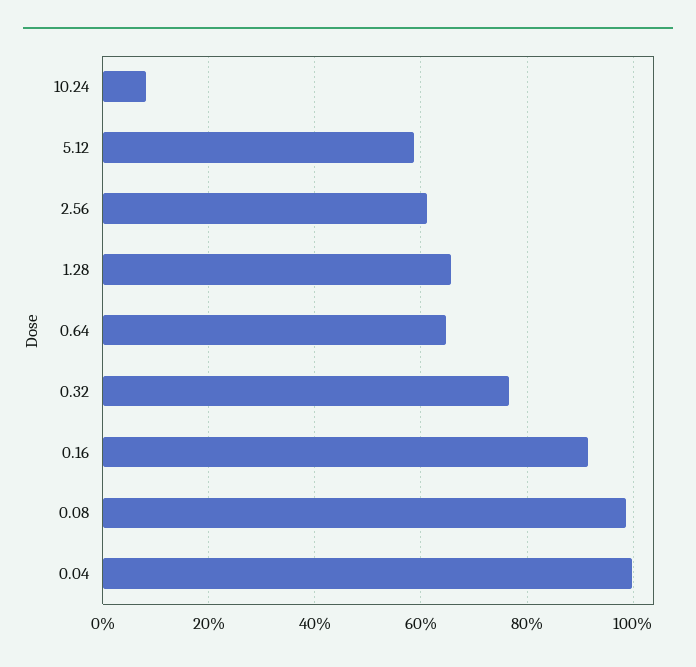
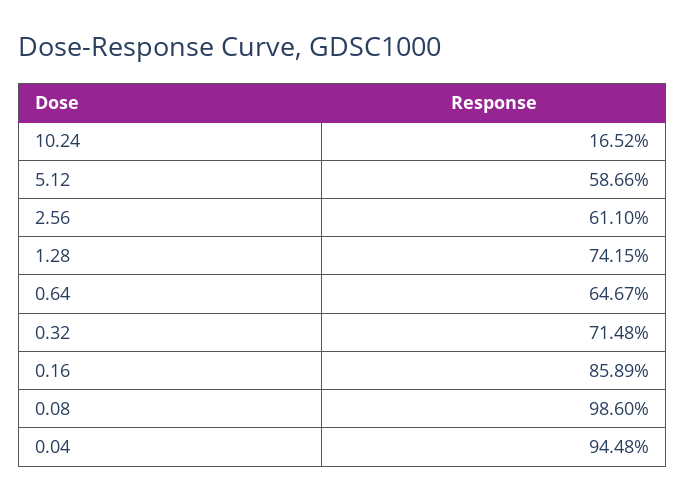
  {
-   "10.24": 8,
+   "10.24": 16.52,
    "5.12": 58.66,
    "2.56": 61.1,
-   "1.28": 66,
+   "1.28": 74.15,
    "0.64": 64.67,
-   "0.32": 76,
+   "0.32": 71.48,
-   "0.16": 92,
+   "0.16": 85.89,
    "0.08": 98.6,
-   "0.04": 100
+   "0.04": 94.48
  }

